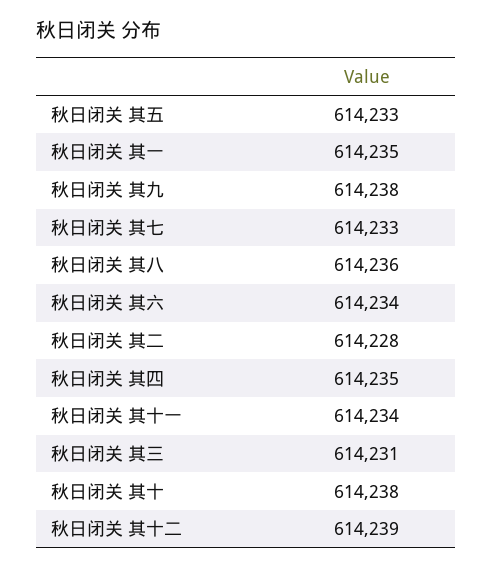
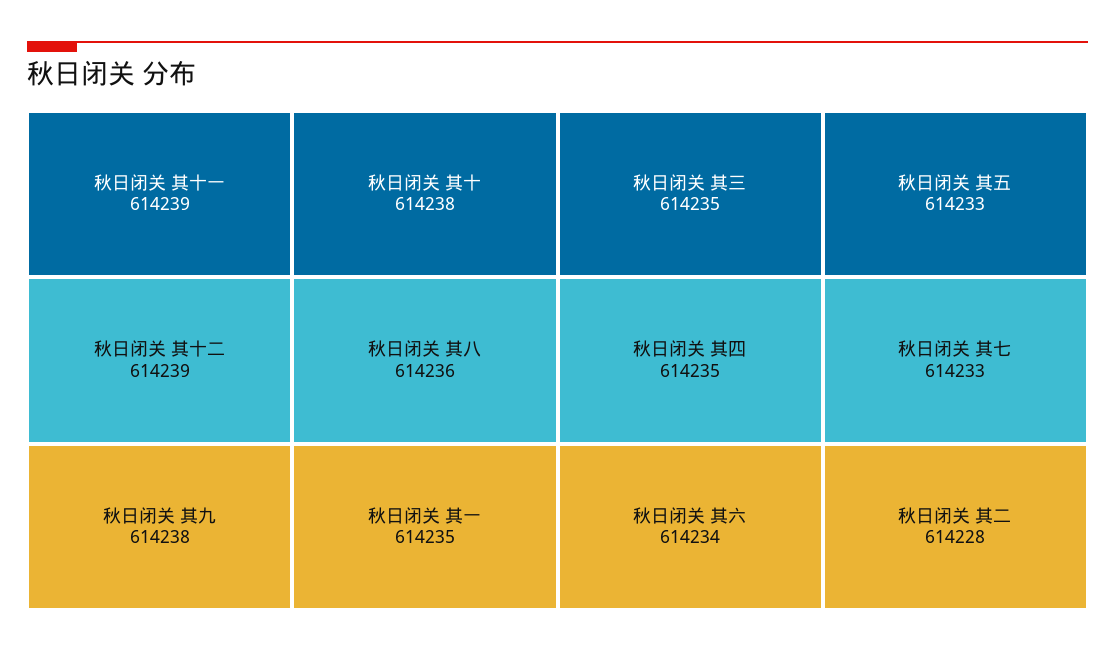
  {
    "秋日闭关 其五": 614233,
    "秋日闭关 其一": 614235,
    "秋日闭关 其九": 614238,
    "秋日闭关 其七": 614233,
    "秋日闭关 其八": 614236,
    "秋日闭关 其六": 614234,
    "秋日闭关 其二": 614228,
    "秋日闭关 其四": 614235,
-   "秋日闭关 其十一": 614234,
+   "秋日闭关 其十一": 614239,
-   "秋日闭关 其三": 614231,
+   "秋日闭关 其三": 614235,
    "秋日闭关 其十": 614238,
    "秋日闭关 其十二": 614239
  }

